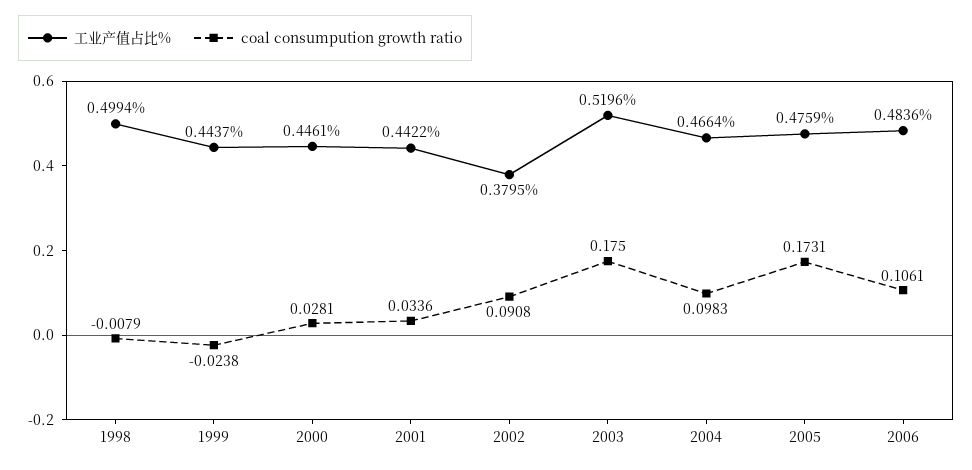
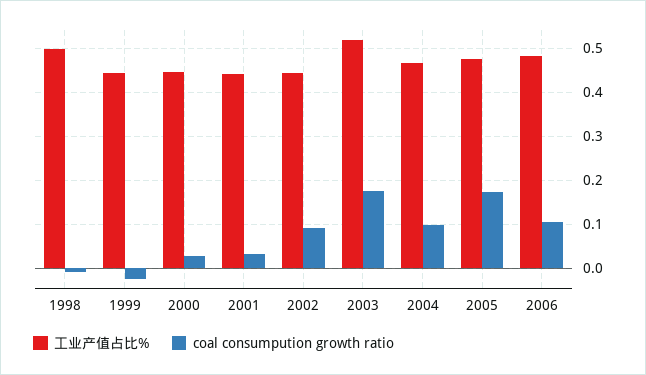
  {
    "工业产值占比%": {
      "1998": 0.4994,
      "1999": 0.4437,
      "2000": 0.4461,
      "2001": 0.4422,
-     "2002": 0.3795,
+     "2002": 0.44,
      "2003": 0.5196,
      "2004": 0.4664,
      "2005": 0.4759,
      "2006": 0.4836
    },
    "coal consumpution growth ratio": {
      "1998": -0.0079,
      "1999": -0.0238,
      "2000": 0.0281,
      "2001": 0.0336,
      "2002": 0.0908,
      "2003": 0.175,
      "2004": 0.0983,
      "2005": 0.1731,
      "2006": 0.1061
    }
  }

